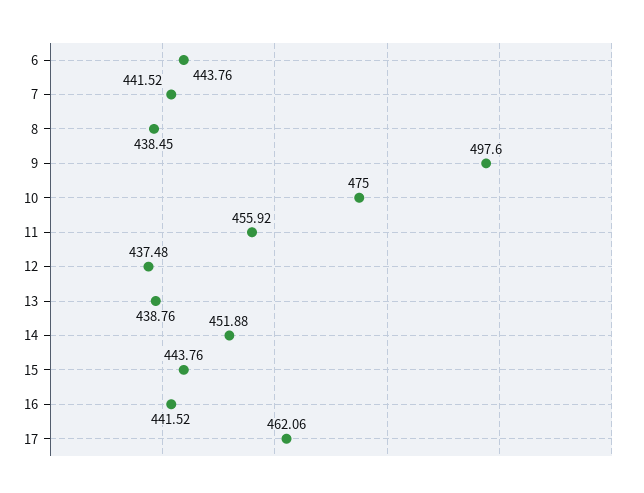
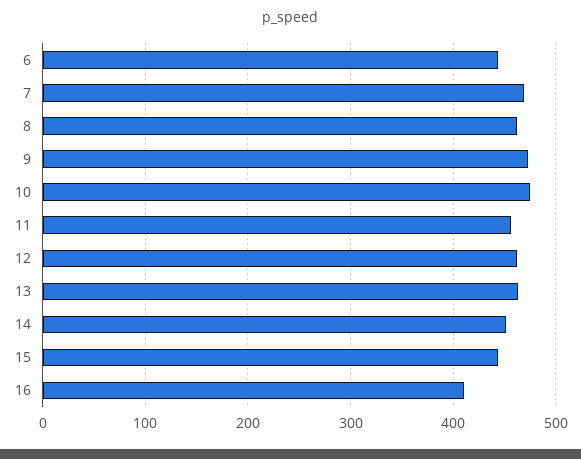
  {
    "6": 443.76,
-   "7": 441.52,
+   "7": 470,
-   "8": 438.45,
+   "8": 460,
-   "9": 497.6,
+   "9": 470,
    "10": 475,
    "11": 455.92,
-   "12": 437.48,
+   "12": 460,
-   "13": 438.76,
+   "13": 460,
    "14": 451.88,
    "15": 443.76,
-   "16": 441.52,
+   "16": 410
-   "17": 462.06
  }

